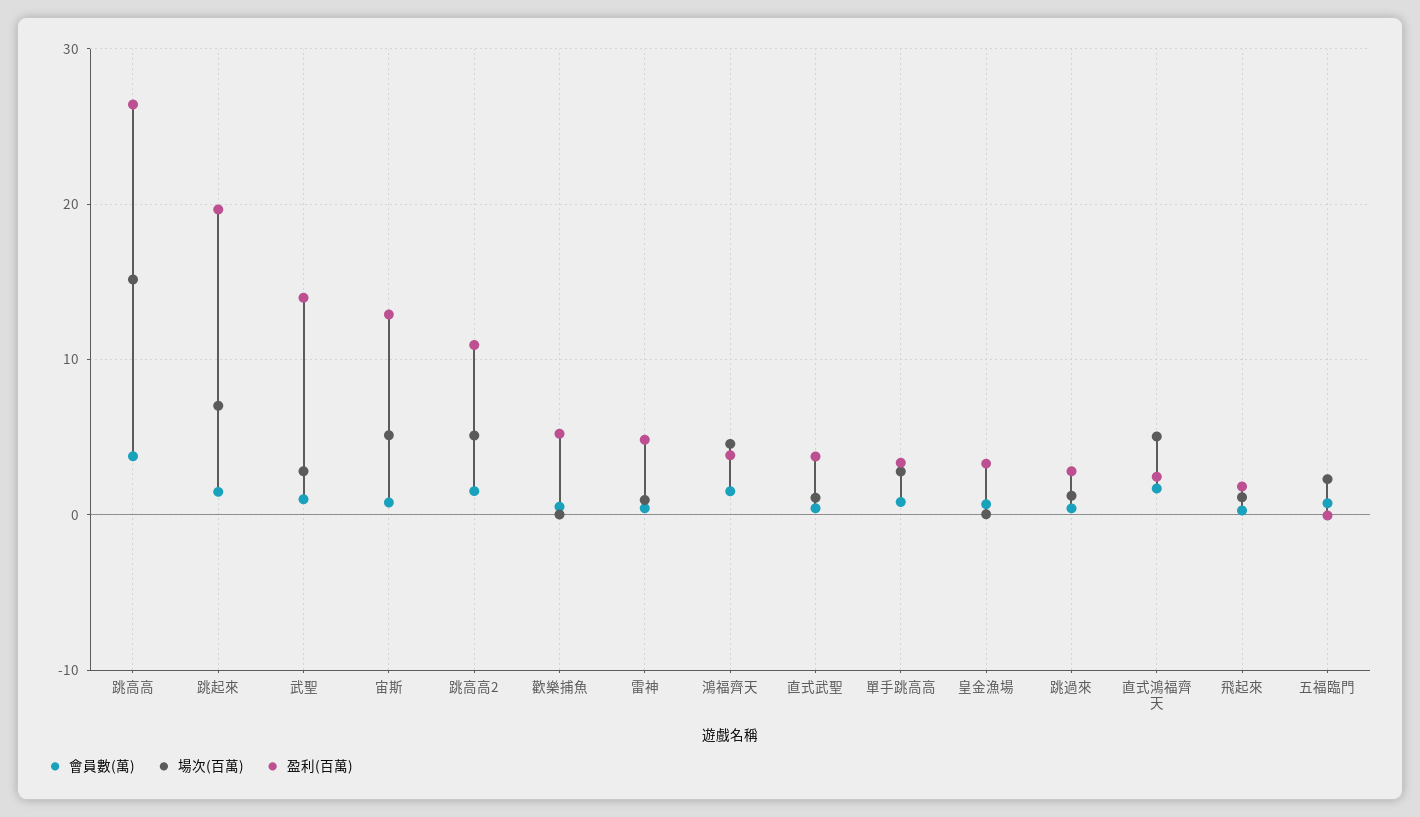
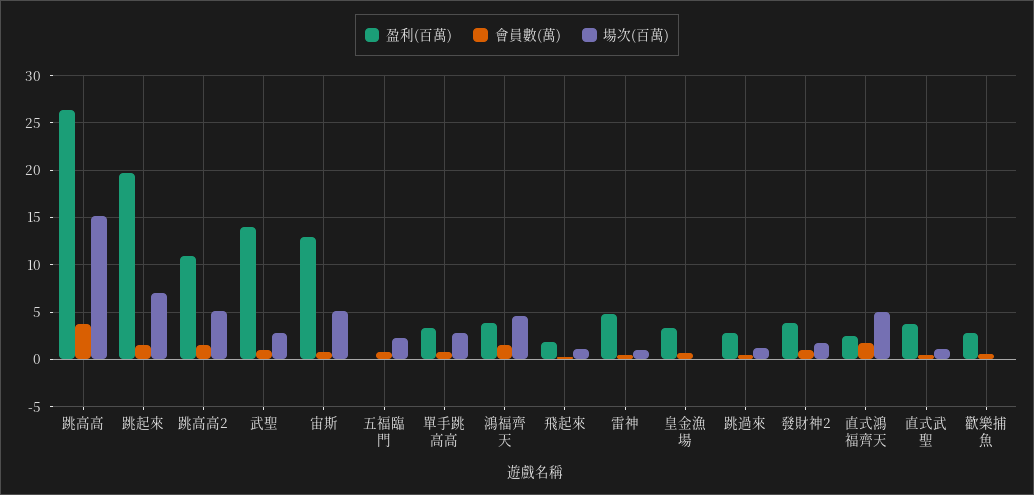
  {
    "會員數(萬)": {
      "跳高高": 4,
      "跳起來": 1,
      "武聖": 1,
      "宙斯": 1,
      "跳高高2": 2,
      "歡樂捕魚": 1,
      "雷神": 0,
      "鴻福齊天": 2,
      "直式武聖": 0,
      "單手跳高高": 1,
      "皇金漁場": 1,
      "跳過來": 0,
      "直式鴻福齊天": 2,
      "飛起來": 0,
-     "五福臨門": 1
+     "五福臨門": 1,
+     "發財神2": 1
    },
    "場次(百萬)": {
      "跳高高": 15,
      "跳起來": 7,
      "武聖": 3,
      "宙斯": 5,
      "跳高高2": 5,
      "歡樂捕魚": 0,
      "雷神": 1,
      "鴻福齊天": 5,
      "直式武聖": 1,
      "單手跳高高": 3,
      "皇金漁場": 0,
      "跳過來": 1,
      "直式鴻福齊天": 5,
      "飛起來": 1,
-     "五福臨門": 2
+     "五福臨門": 2,
+     "發財神2": 2
    },
    "盈利(百萬)": {
      "跳高高": 26,
      "跳起來": 20,
      "武聖": 14,
      "宙斯": 13,
      "跳高高2": 11,
-     "歡樂捕魚": 5,
+     "歡樂捕魚": 3,
      "雷神": 5,
      "鴻福齊天": 4,
      "直式武聖": 4,
      "單手跳高高": 3,
      "皇金漁場": 3,
      "跳過來": 3,
      "直式鴻福齊天": 2,
      "飛起來": 2,
-     "五福臨門": 0
+     "五福臨門": 0,
+     "發財神2": 4
    }
  }

